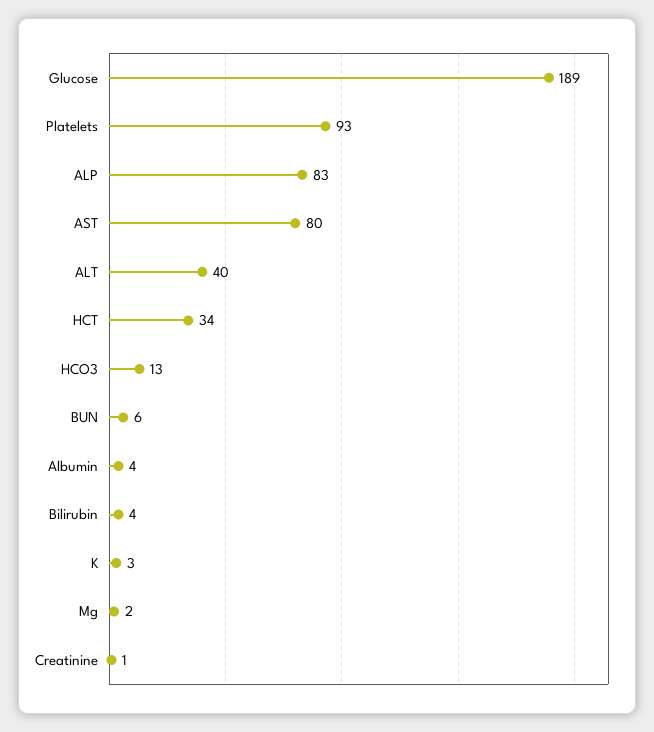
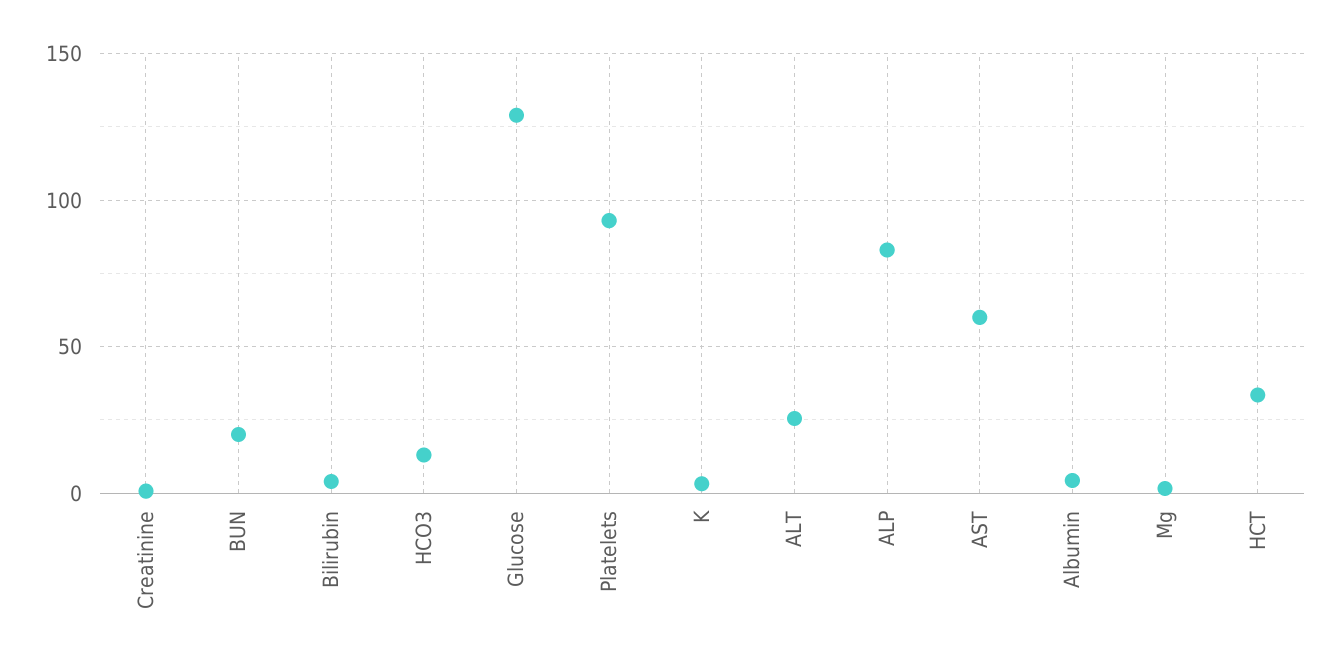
  {
-   "Glucose": 189,
+   "Glucose": 130,
    "Platelets": 93,
    "ALP": 83,
-   "AST": 80,
+   "AST": 60,
-   "ALT": 40,
+   "ALT": 25,
    "HCT": 34,
    "HCO3": 13,
-   "BUN": 6,
+   "BUN": 20,
    "Albumin": 4,
    "Bilirubin": 4,
    "K": 3,
    "Mg": 2,
    "Creatinine": 1
  }

